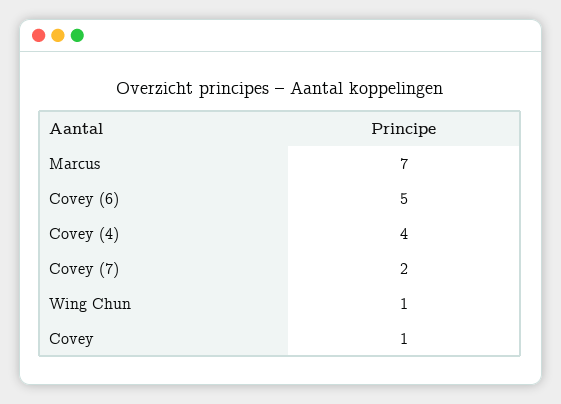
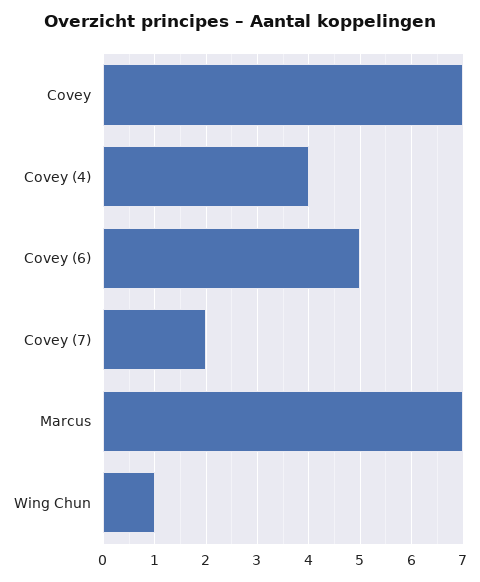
  {
    "Marcus": 7,
    "Covey (6)": 5,
    "Covey (4)": 4,
    "Covey (7)": 2,
    "Wing Chun": 1,
-   "Covey": 1
+   "Covey": 7
  }

